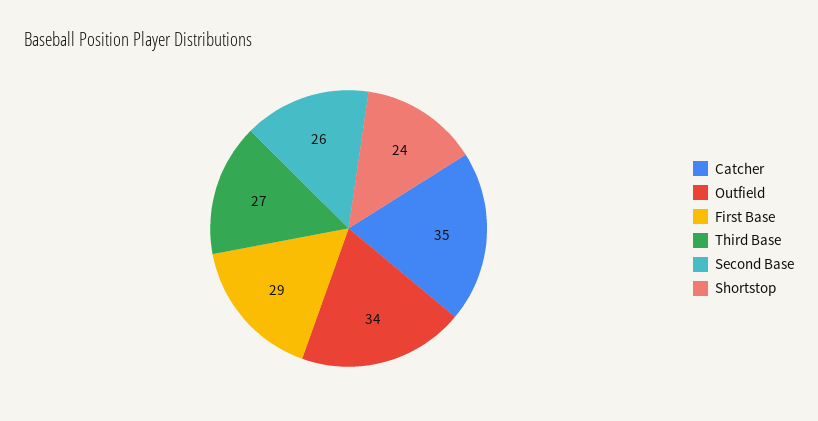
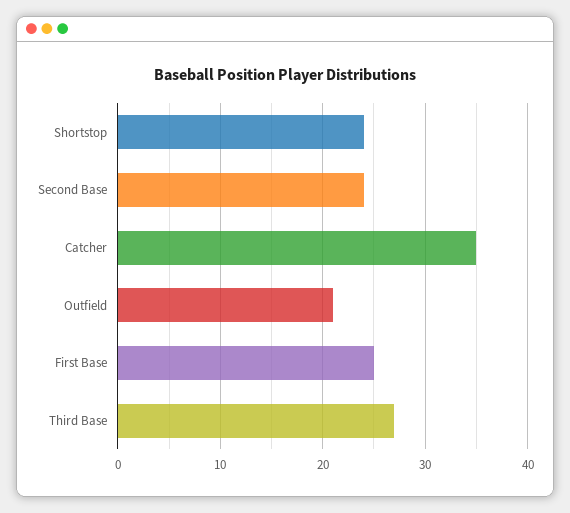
  {
    "Catcher": 35,
-   "Outfield": 34,
+   "Outfield": 21,
-   "First Base": 29,
+   "First Base": 25,
    "Third Base": 27,
-   "Second Base": 26,
+   "Second Base": 24,
    "Shortstop": 24
  }

